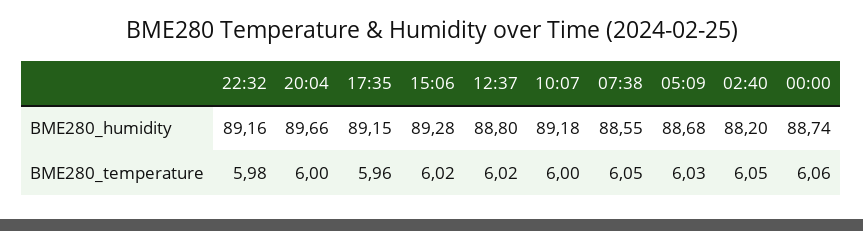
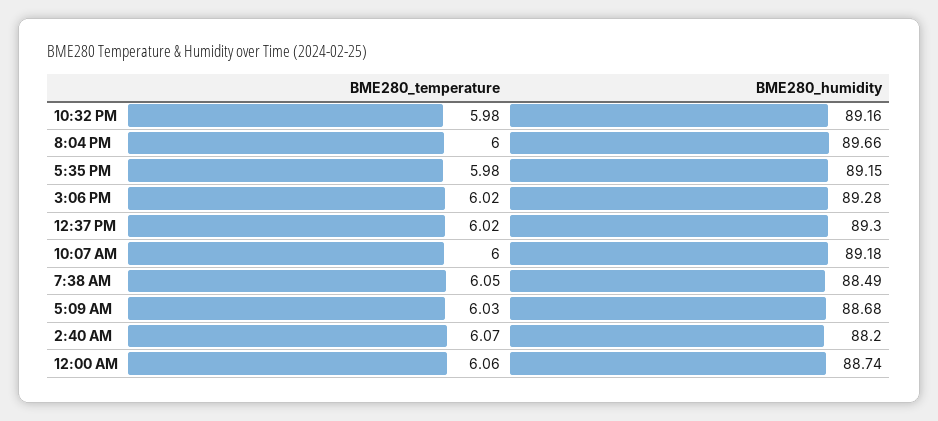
  {
    "22:32": {
      "BME280_humidity": 89.16,
      "BME280_temperature": 5.98
    },
    "20:04": {
      "BME280_humidity": 89.66,
      "BME280_temperature": 6
    },
    "17:35": {
      "BME280_humidity": 89.15,
-     "BME280_temperature": 5.96
+     "BME280_temperature": 5.98
    },
    "15:06": {
      "BME280_humidity": 89.28,
      "BME280_temperature": 6.02
    },
    "12:37": {
-     "BME280_humidity": 88.8,
+     "BME280_humidity": 89.3,
      "BME280_temperature": 6.02
    },
    "10:07": {
      "BME280_humidity": 89.18,
      "BME280_temperature": 6
    },
    "07:38": {
-     "BME280_humidity": 88.55,
+     "BME280_humidity": 88.49,
      "BME280_temperature": 6.05
    },
    "05:09": {
      "BME280_humidity": 88.68,
      "BME280_temperature": 6.03
    },
    "02:40": {
      "BME280_humidity": 88.2,
-     "BME280_temperature": 6.05
+     "BME280_temperature": 6.07
    },
    "00:00": {
      "BME280_humidity": 88.74,
      "BME280_temperature": 6.06
    }
  }

